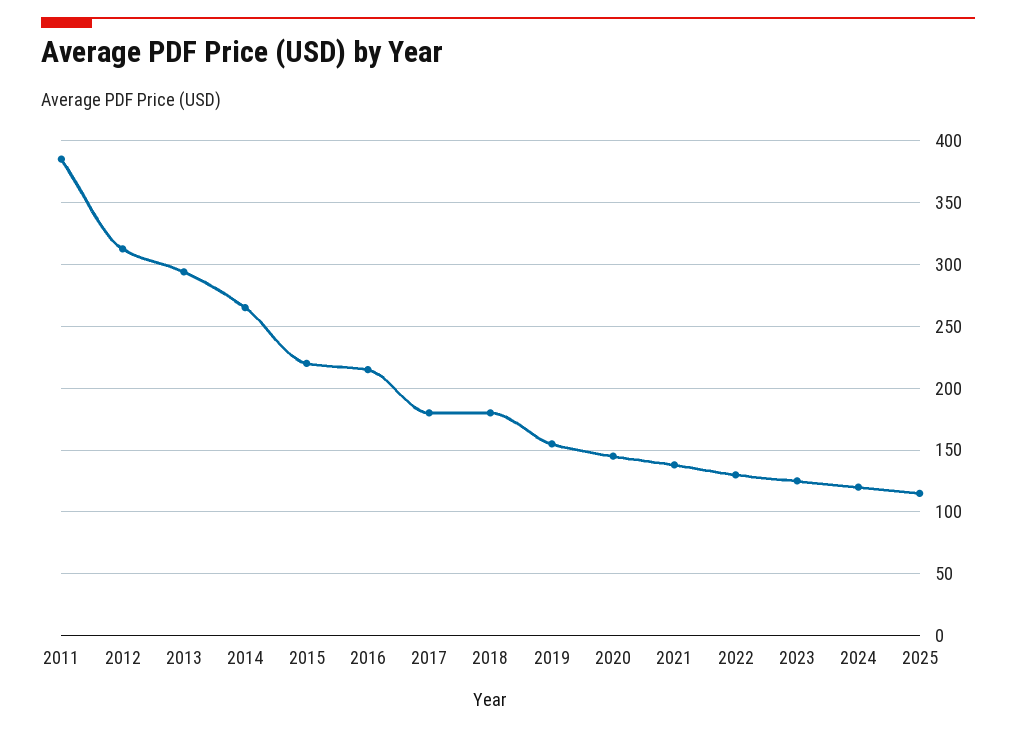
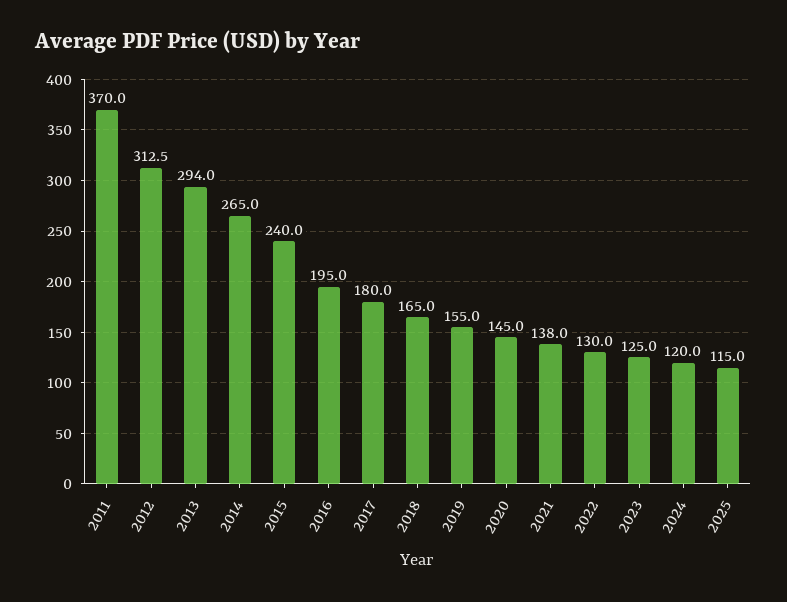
  {
-   "2011": 385,
+   "2011": 370,
    "2012": 312.5,
    "2013": 294,
    "2014": 265,
-   "2015": 220,
+   "2015": 240,
-   "2016": 215,
+   "2016": 195,
    "2017": 180,
-   "2018": 180,
+   "2018": 165,
    "2019": 155,
    "2020": 145,
    "2021": 138,
    "2022": 130,
    "2023": 125,
    "2024": 120,
    "2025": 115
  }

